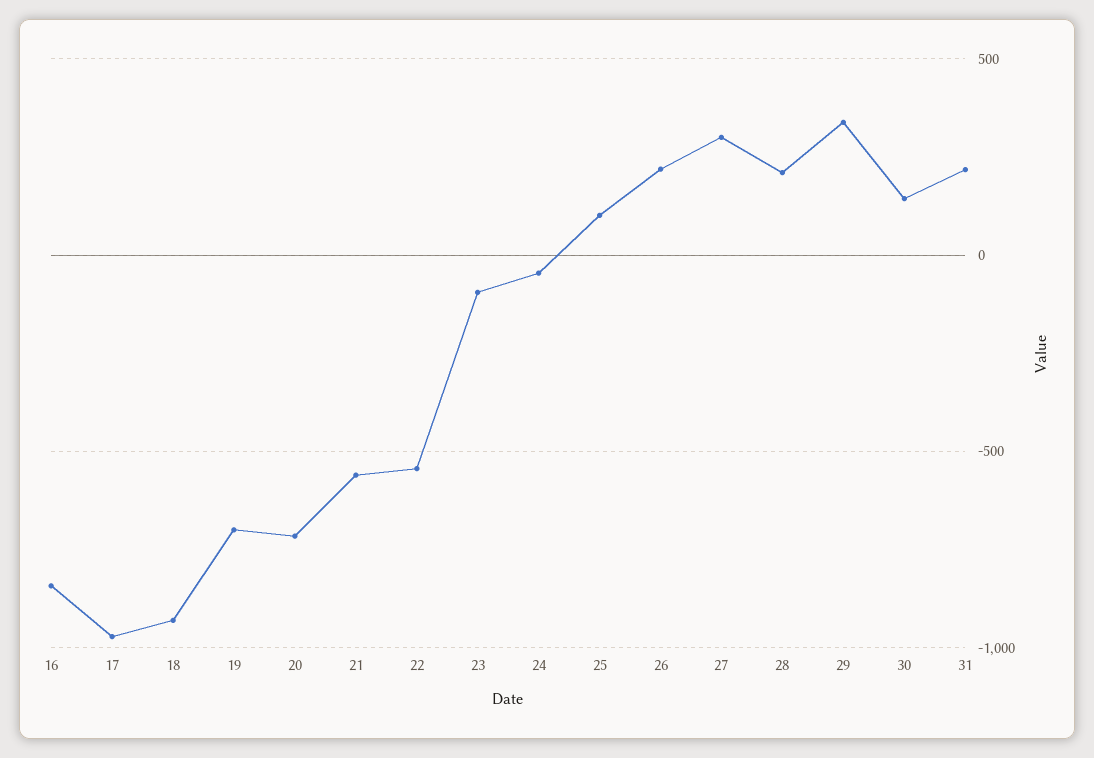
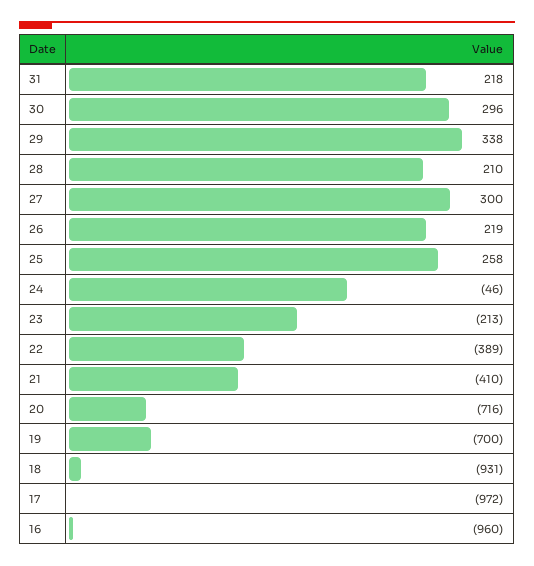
  {
-   "16": -850,
+   "16": -960,
    "17": -972,
    "18": -931,
    "19": -700,
    "20": -716,
-   "21": -550,
+   "21": -410,
-   "22": -550,
+   "22": -389,
-   "23": -100,
+   "23": -213,
    "24": -46,
-   "25": 100,
+   "25": 258,
    "26": 219,
    "27": 300,
    "28": 210,
    "29": 338,
-   "30": 150,
+   "30": 296,
    "31": 218
  }

